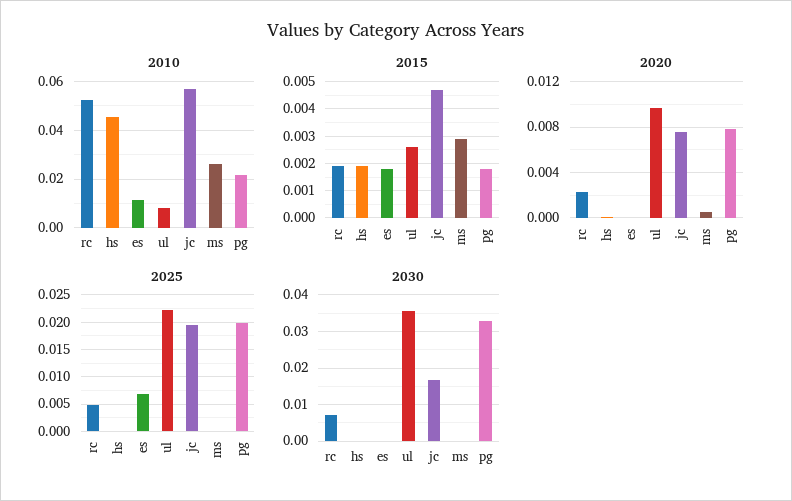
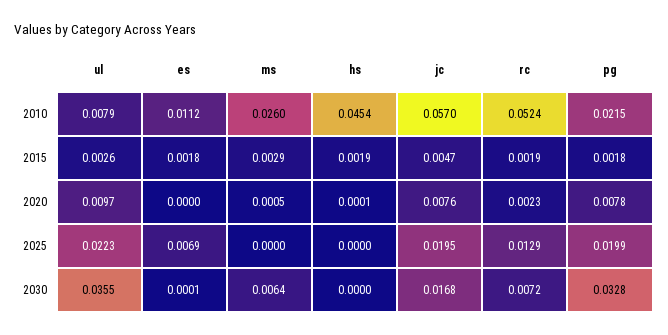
  {
    "2010": {
      "rc": 0.0524,
      "hs": 0.0454,
      "es": 0.0112,
      "ul": 0.0079,
      "jc": 0.057,
      "ms": 0.026,
      "pg": 0.0215
    },
    "2015": {
      "rc": 0.0019,
      "hs": 0.0019,
      "es": 0.0018,
      "ul": 0.0026,
      "jc": 0.0047,
      "ms": 0.0029,
      "pg": 0.0018
    },
    "2020": {
      "rc": 0.0023,
      "hs": 0.0001,
      "es": 0,
      "ul": 0.0097,
      "jc": 0.0076,
      "ms": 0.0005,
      "pg": 0.0078
    },
    "2025": {
-     "rc": 0.005,
+     "rc": 0.0129,
      "hs": 0,
      "es": 0.0069,
      "ul": 0.0223,
      "jc": 0.0195,
      "ms": 0,
      "pg": 0.0199
    },
    "2030": {
      "rc": 0.0072,
      "hs": 0,
      "es": 0.0001,
      "ul": 0.0355,
      "jc": 0.0168,
-     "ms": 0,
+     "ms": 0.0064,
      "pg": 0.0328
    }
  }

